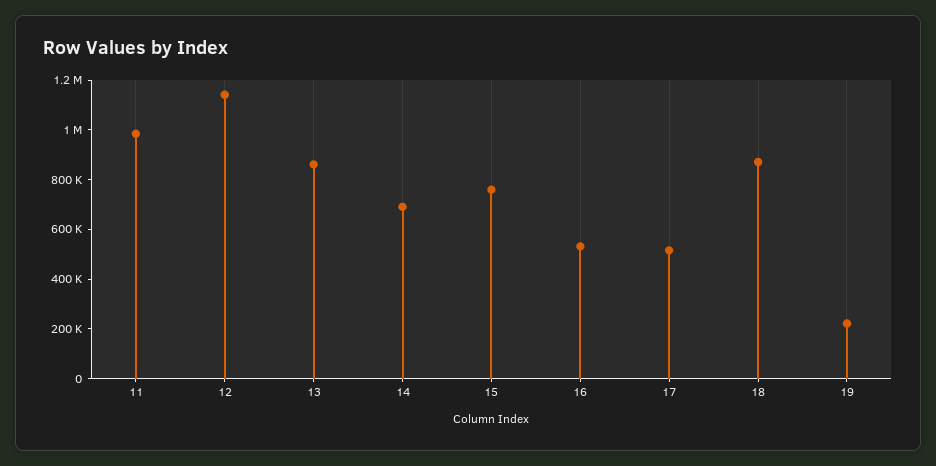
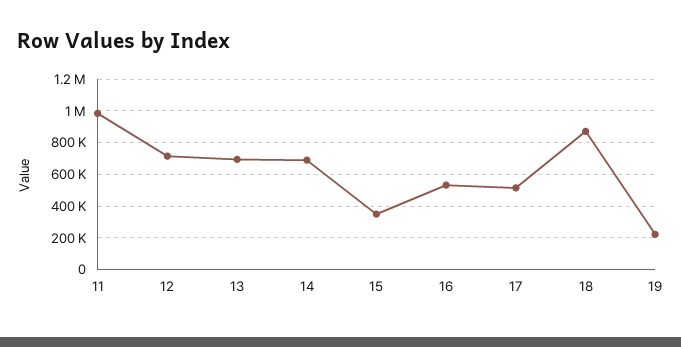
  {
    "11": 1000000,
-   "12": 1150000,
+   "12": 700000,
-   "13": 850000,
+   "13": 700000,
    "14": 700000,
-   "15": 750000,
+   "15": 350000,
    "16": 550000,
    "17": 500000,
    "18": 850000,
    "19": 200000
  }

